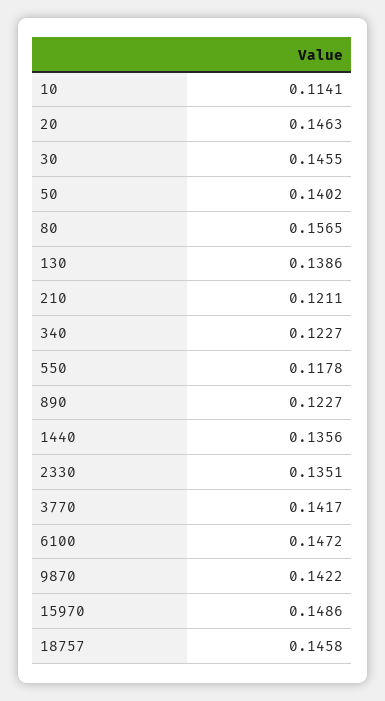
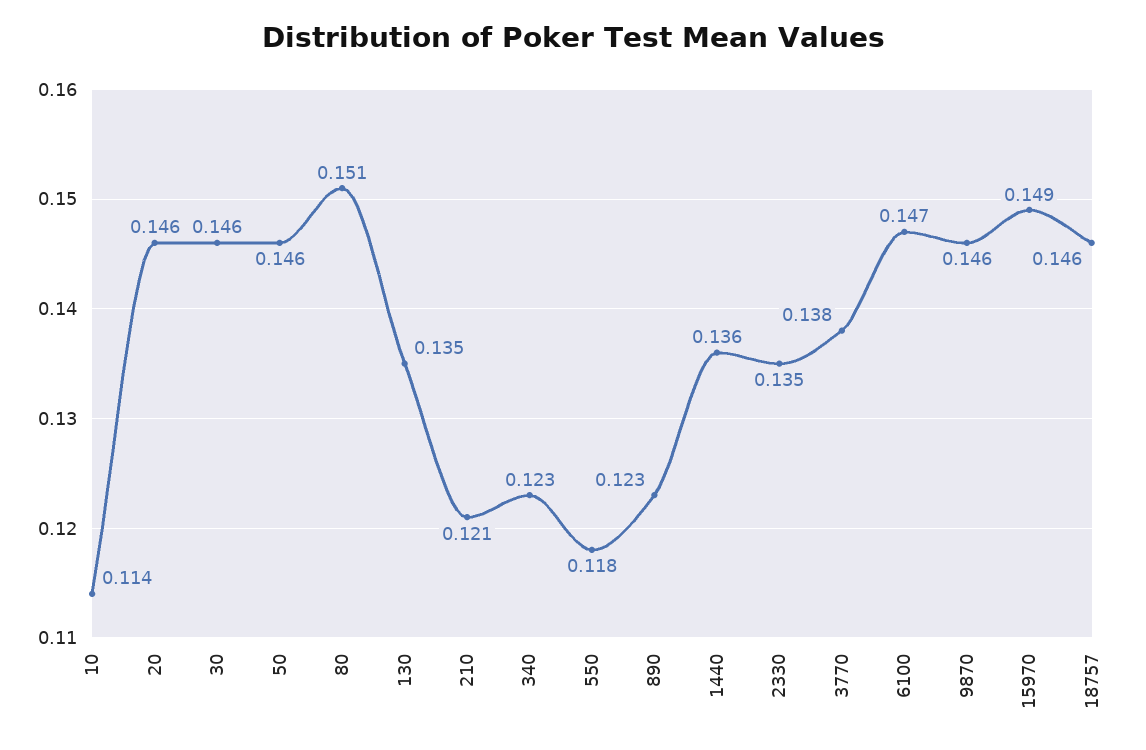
  {
    "10": 0.1141,
    "20": 0.1463,
    "30": 0.1455,
-   "50": 0.1402,
+   "50": 0.146,
-   "80": 0.1565,
+   "80": 0.151,
-   "130": 0.1386,
+   "130": 0.135,
    "210": 0.1211,
    "340": 0.1227,
    "550": 0.1178,
    "890": 0.1227,
    "1440": 0.1356,
    "2330": 0.1351,
-   "3770": 0.1417,
+   "3770": 0.138,
    "6100": 0.1472,
-   "9870": 0.1422,
+   "9870": 0.146,
    "15970": 0.1486,
    "18757": 0.1458
  }

